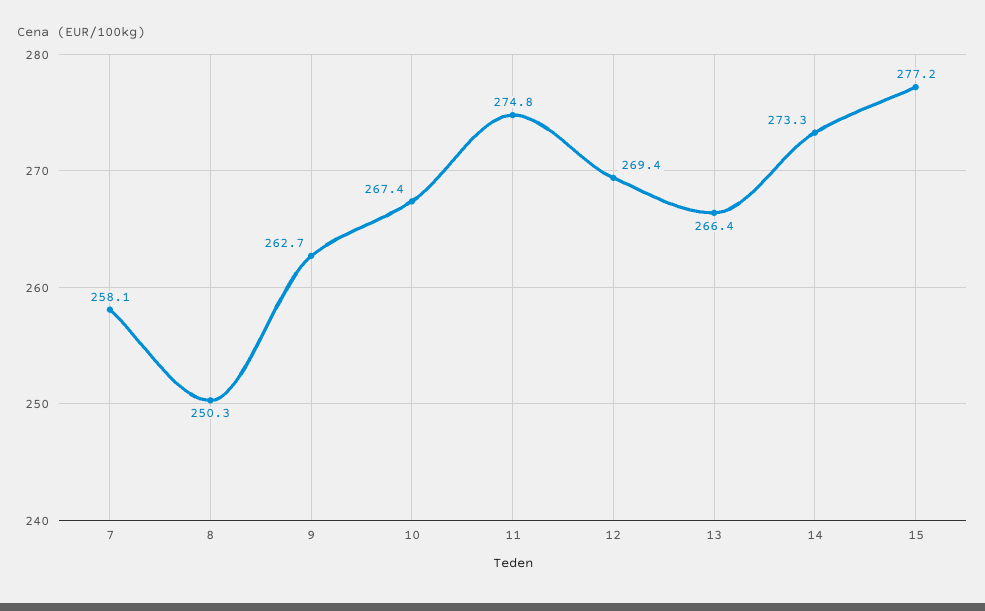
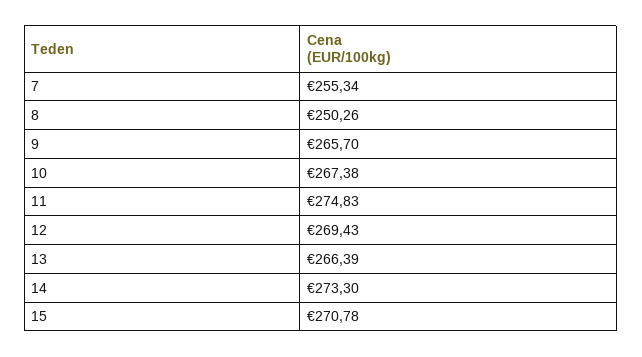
  {
-   "7": 258.1,
+   "7": 255.34,
    "8": 250.26,
-   "9": 262.7,
+   "9": 265.7,
    "10": 267.38,
    "11": 274.83,
    "12": 269.43,
    "13": 266.39,
    "14": 273.3,
-   "15": 277.2
+   "15": 270.78
  }

